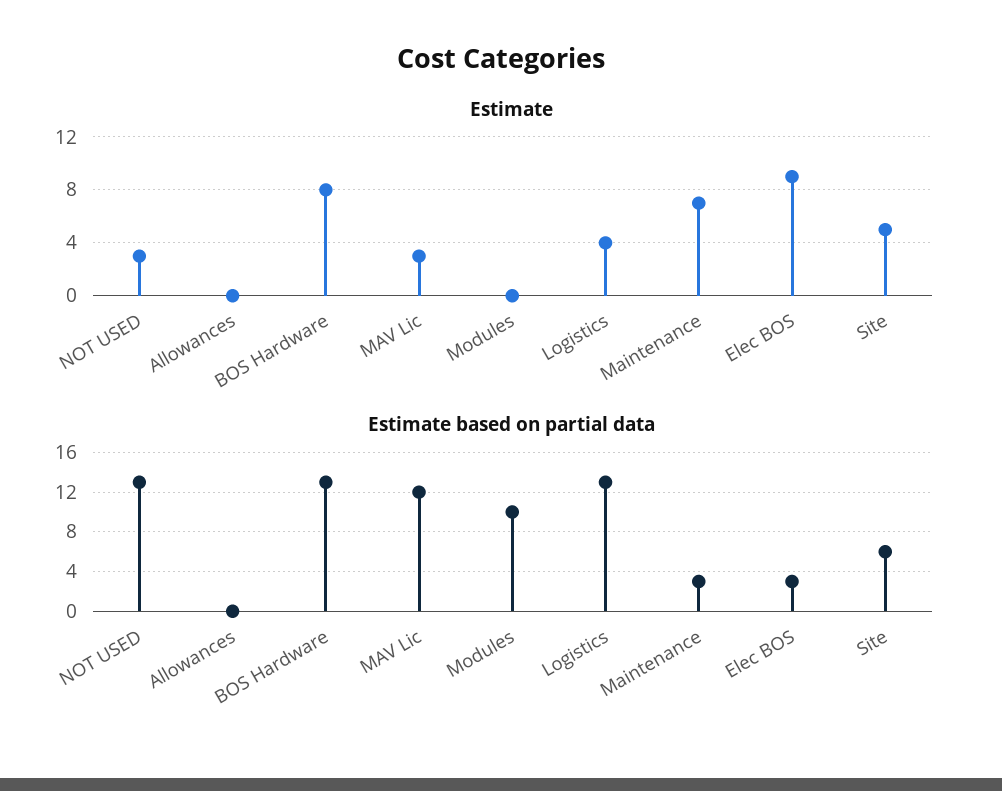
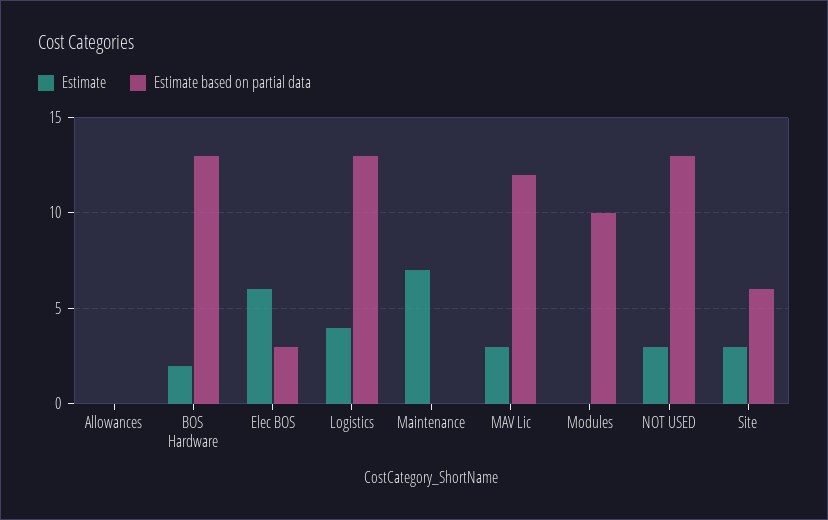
  {
    "Estimate": {
      "NOT USED": 3,
      "Allowances": 0,
-     "BOS Hardware": 8,
+     "BOS Hardware": 2,
      "MAV Lic": 3,
      "Modules": 0,
      "Logistics": 4,
      "Maintenance": 7,
-     "Elec BOS": 9,
+     "Elec BOS": 6,
-     "Site": 5
+     "Site": 3
    },
    "Estimate based on partial data": {
      "NOT USED": 13,
      "Allowances": 0,
      "BOS Hardware": 13,
      "MAV Lic": 12,
      "Modules": 10,
      "Logistics": 13,
-     "Maintenance": 3,
+     "Maintenance": 0,
      "Elec BOS": 3,
      "Site": 6
    }
  }

